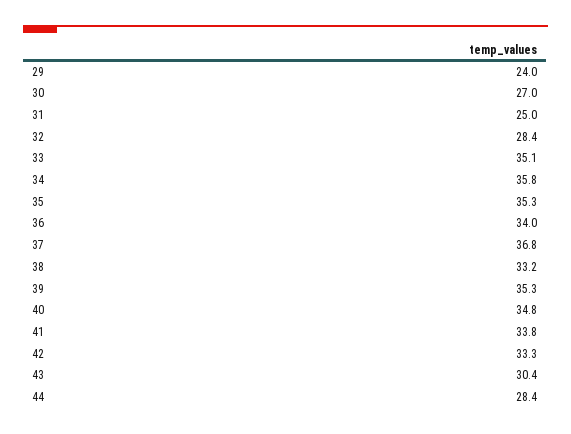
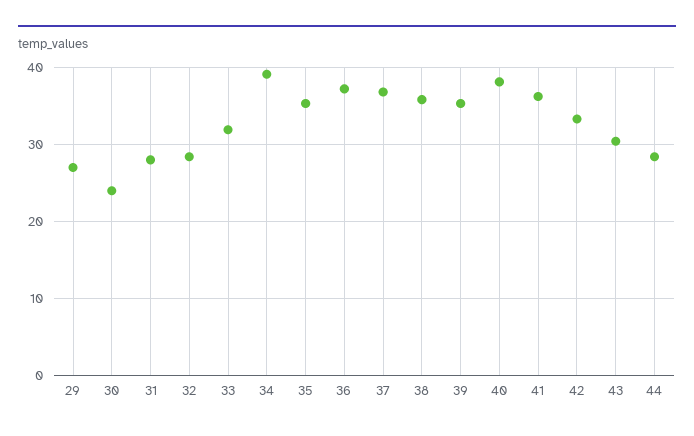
  {
-   "29": 24,
+   "29": 27,
-   "30": 27,
+   "30": 24,
-   "31": 25,
+   "31": 28,
    "32": 28.4,
-   "33": 35.1,
+   "33": 32,
-   "34": 35.8,
+   "34": 39,
    "35": 35.3,
-   "36": 34,
+   "36": 37,
    "37": 36.8,
-   "38": 33.2,
+   "38": 36,
    "39": 35.3,
-   "40": 34.8,
+   "40": 38,
-   "41": 33.8,
+   "41": 36,
    "42": 33.3,
    "43": 30.4,
    "44": 28.4
  }

